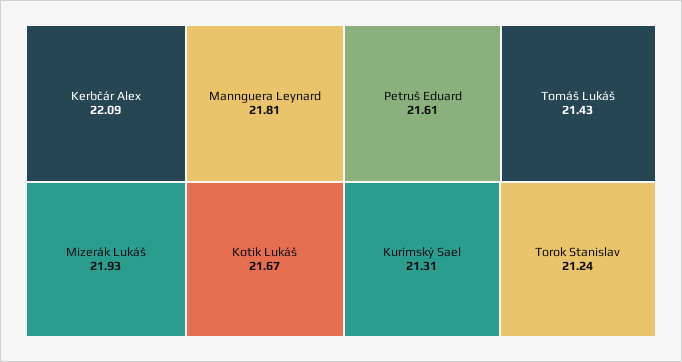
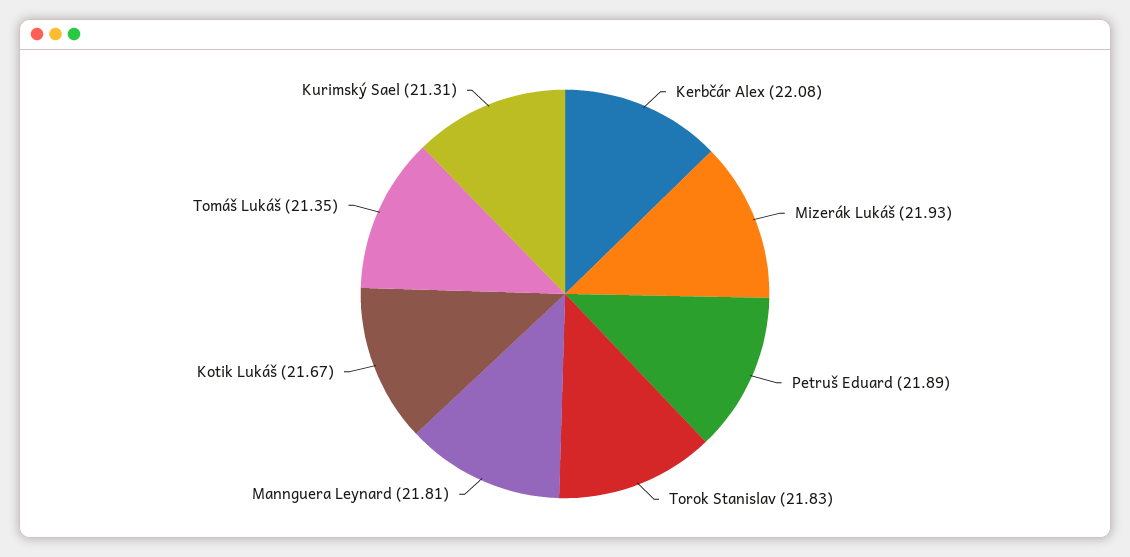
  {
-   "Kerbčár Alex": 22.09,
+   "Kerbčár Alex": 22.08,
    "Mizerák Lukáš": 21.93,
    "Mannguera Leynard": 21.81,
    "Kotik Lukáš": 21.67,
-   "Petruš Eduard": 21.61,
+   "Petruš Eduard": 21.89,
-   "Tomáš Lukáš": 21.43,
+   "Tomáš Lukáš": 21.35,
    "Kurimský Sael": 21.31,
-   "Torok Stanislav": 21.24
+   "Torok Stanislav": 21.83
  }

